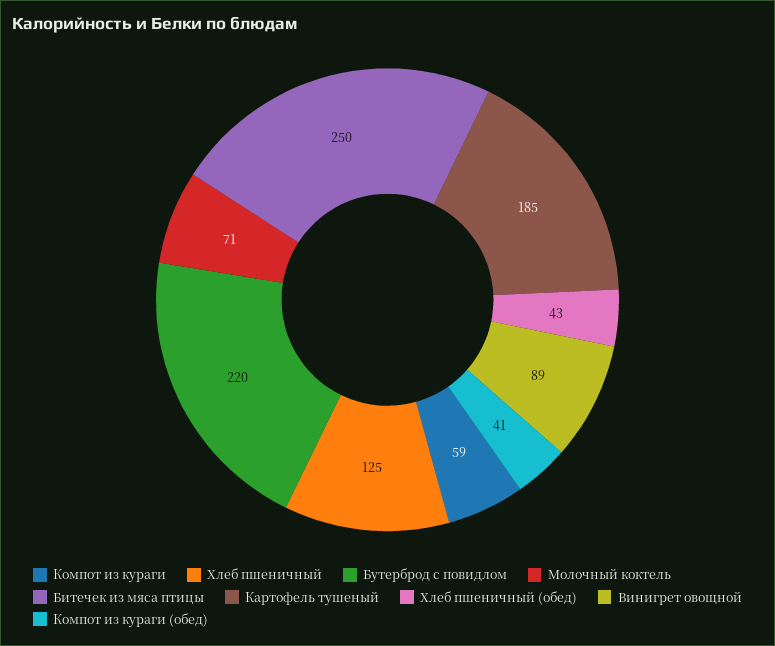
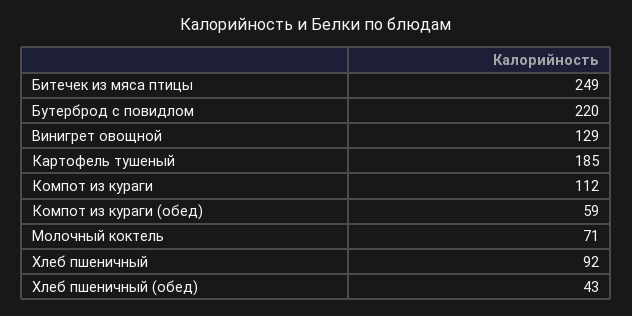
  {
-   "Компот из кураги": 59,
+   "Компот из кураги": 112,
-   "Хлеб пшеничный": 125,
+   "Хлеб пшеничный": 92,
    "Бутерброд с повидлом": 220,
    "Молочный коктель": 71,
-   "Битечек из мяса птицы": 250,
+   "Битечек из мяса птицы": 249,
    "Картофель тушеный": 185,
    "Хлеб пшеничный (обед)": 43,
-   "Винигрет овощной": 89,
+   "Винигрет овощной": 129,
-   "Компот из кураги (обед)": 41
+   "Компот из кураги (обед)": 59
  }

